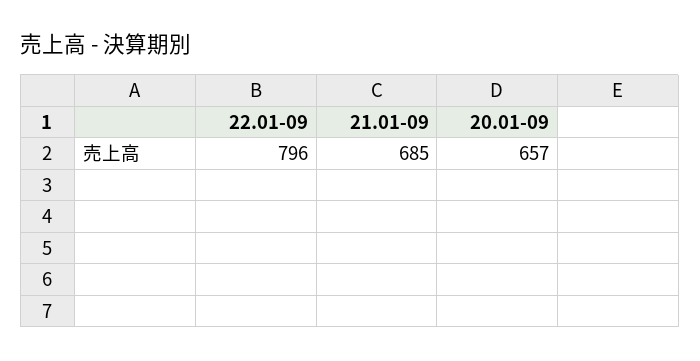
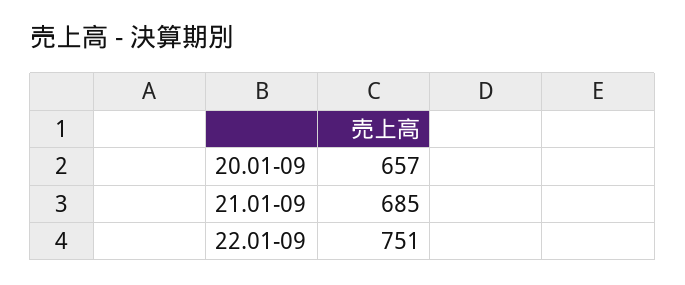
  {
-   "22.01-09": 796,
+   "22.01-09": 751,
    "21.01-09": 685,
    "20.01-09": 657
  }

